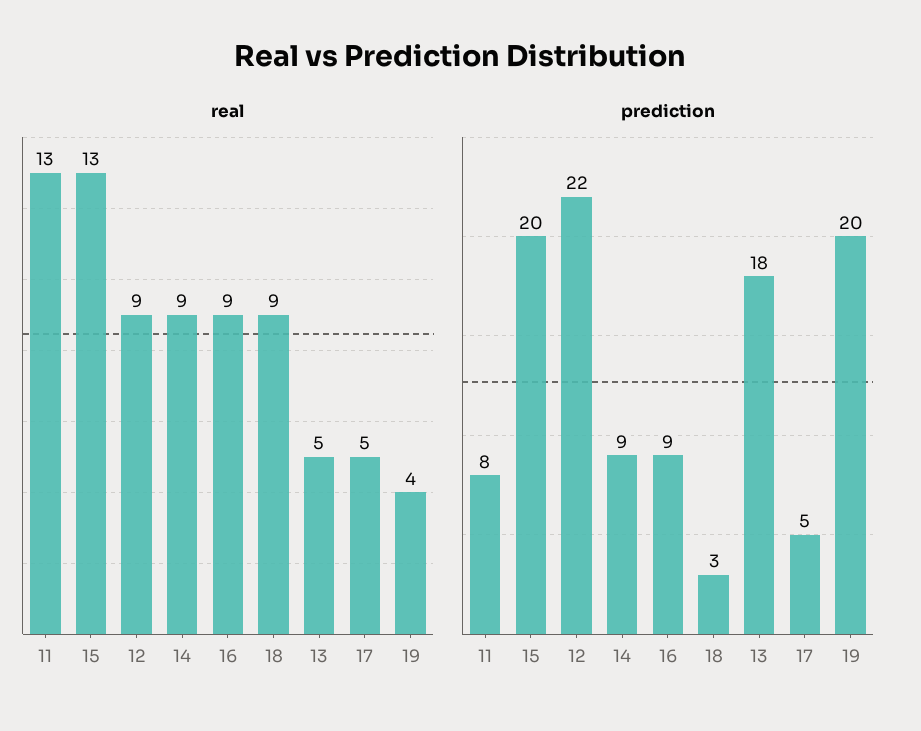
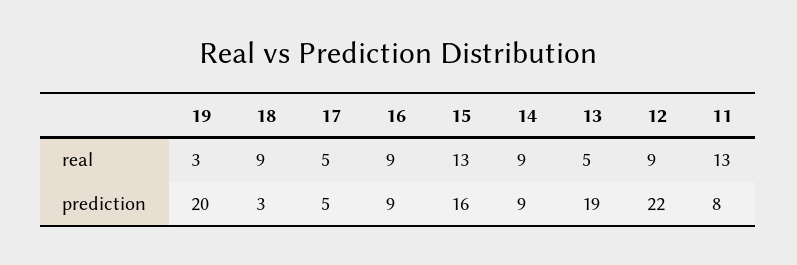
  {
    "real": {
      "11": 13,
      "15": 13,
      "12": 9,
      "14": 9,
      "16": 9,
      "18": 9,
      "13": 5,
      "17": 5,
-     "19": 4
+     "19": 3
    },
    "prediction": {
      "11": 8,
-     "15": 20,
+     "15": 16,
      "12": 22,
      "14": 9,
      "16": 9,
      "18": 3,
-     "13": 18,
+     "13": 19,
      "17": 5,
      "19": 20
    }
  }

